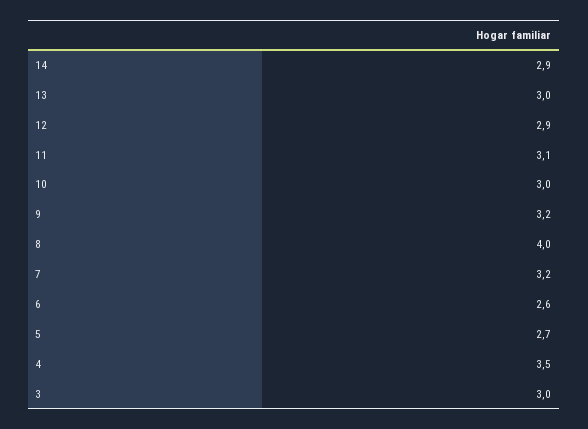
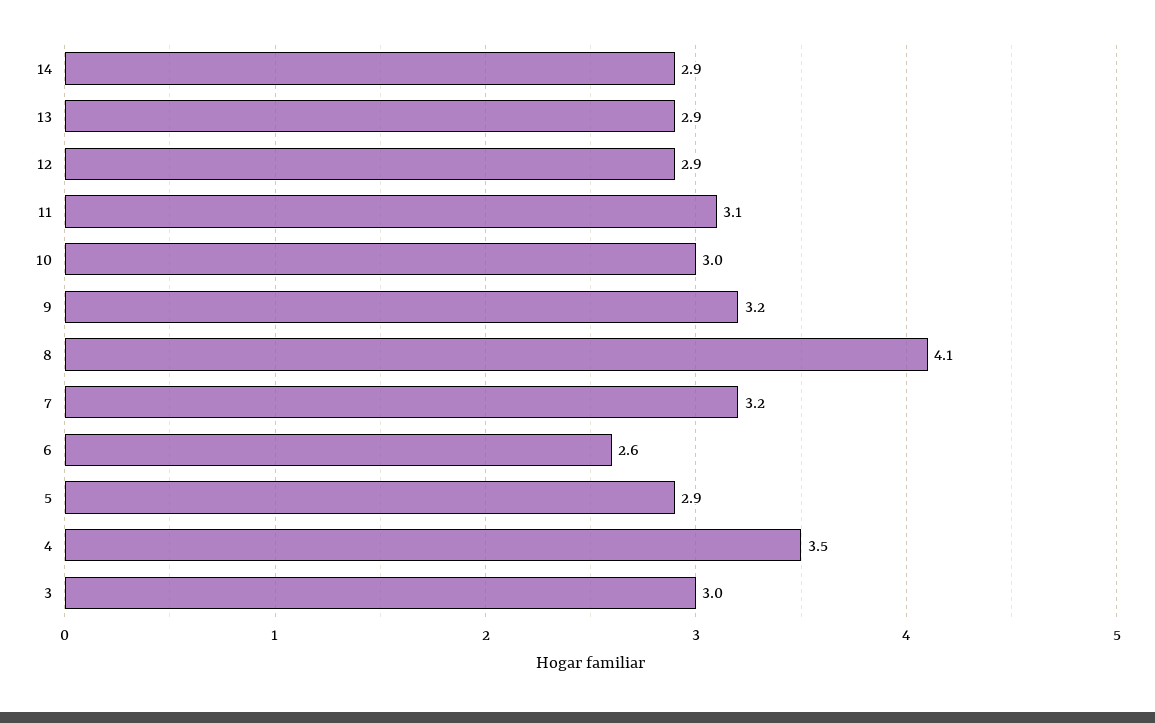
  {
    "14": 2.9,
-   "13": 3,
+   "13": 2.9,
    "12": 2.9,
    "11": 3.1,
    "10": 3,
    "9": 3.2,
-   "8": 4,
+   "8": 4.1,
    "7": 3.2,
    "6": 2.6,
-   "5": 2.7,
+   "5": 2.9,
    "4": 3.5,
    "3": 3
  }

